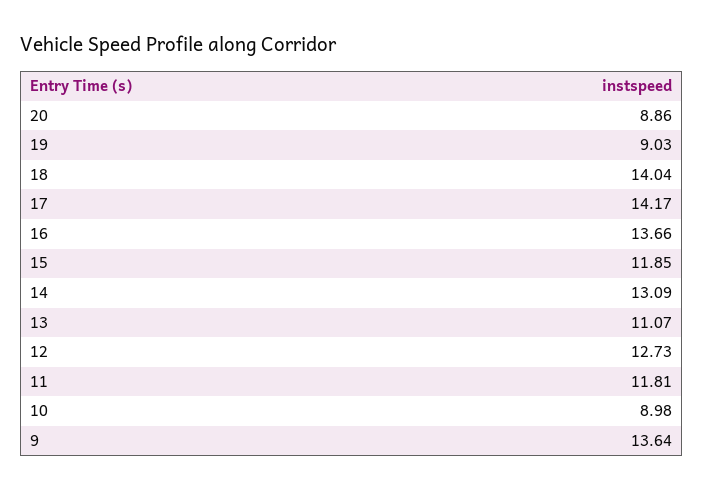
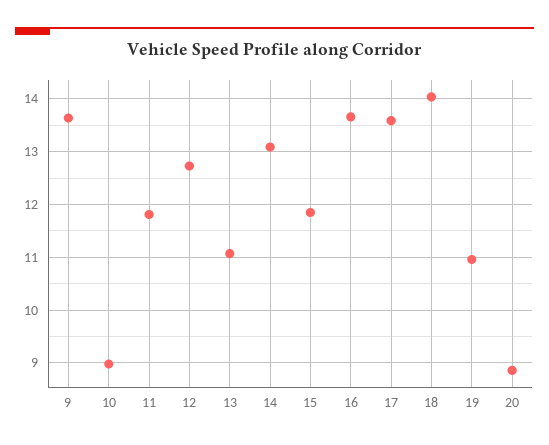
  {
    "20": 8.86,
-   "19": 9.03,
+   "19": 11,
    "18": 14.04,
-   "17": 14.17,
+   "17": 13.6,
    "16": 13.66,
    "15": 11.85,
    "14": 13.09,
    "13": 11.07,
    "12": 12.73,
    "11": 11.81,
    "10": 8.98,
    "9": 13.64
  }

